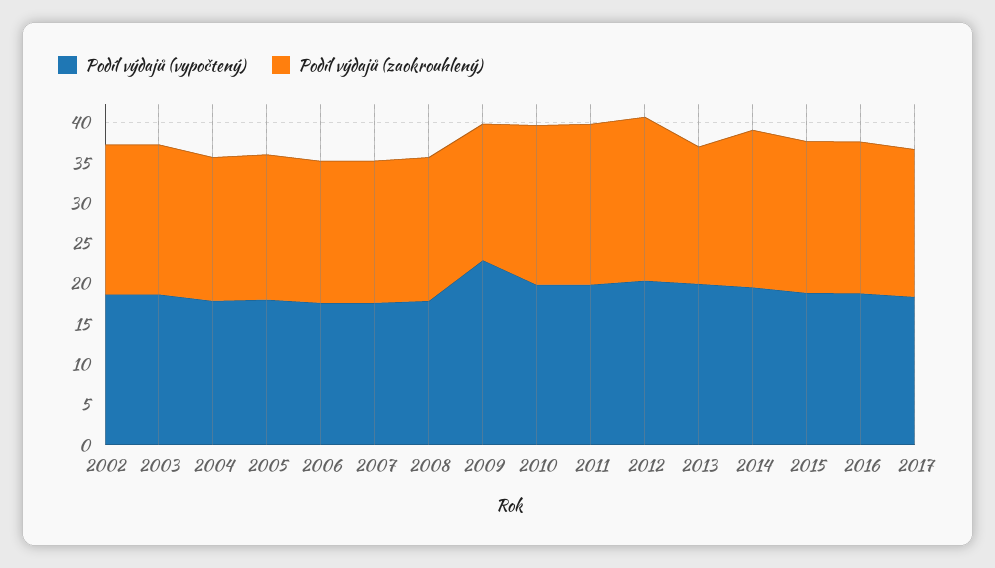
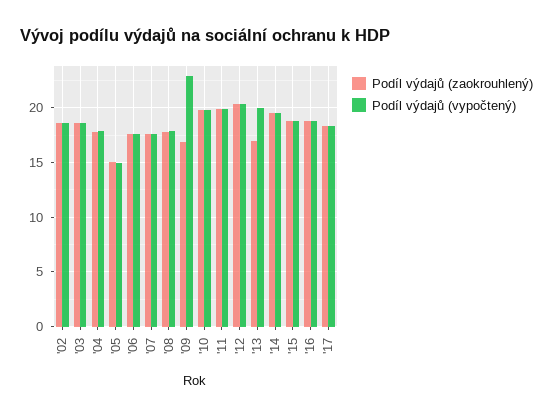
  {
    "Podíl výdajů (vypočtený)": {
      "2002": 19,
      "2003": 19,
      "2004": 18,
-     "2005": 18,
+     "2005": 15,
      "2006": 18,
      "2007": 18,
      "2008": 18,
      "2009": 23,
      "2010": 20,
      "2011": 20,
      "2012": 20,
      "2013": 20,
      "2014": 20,
      "2015": 19,
      "2016": 19,
      "2017": 18
    },
    "Podíl výdajů (zaokrouhlený)": {
      "2002": 19,
      "2003": 19,
      "2004": 18,
-     "2005": 18,
+     "2005": 15,
      "2006": 18,
      "2007": 18,
      "2008": 18,
      "2009": 17,
      "2010": 20,
      "2011": 20,
      "2012": 20,
      "2013": 17,
      "2014": 20,
      "2015": 19,
      "2016": 19,
      "2017": 18
    }
  }

